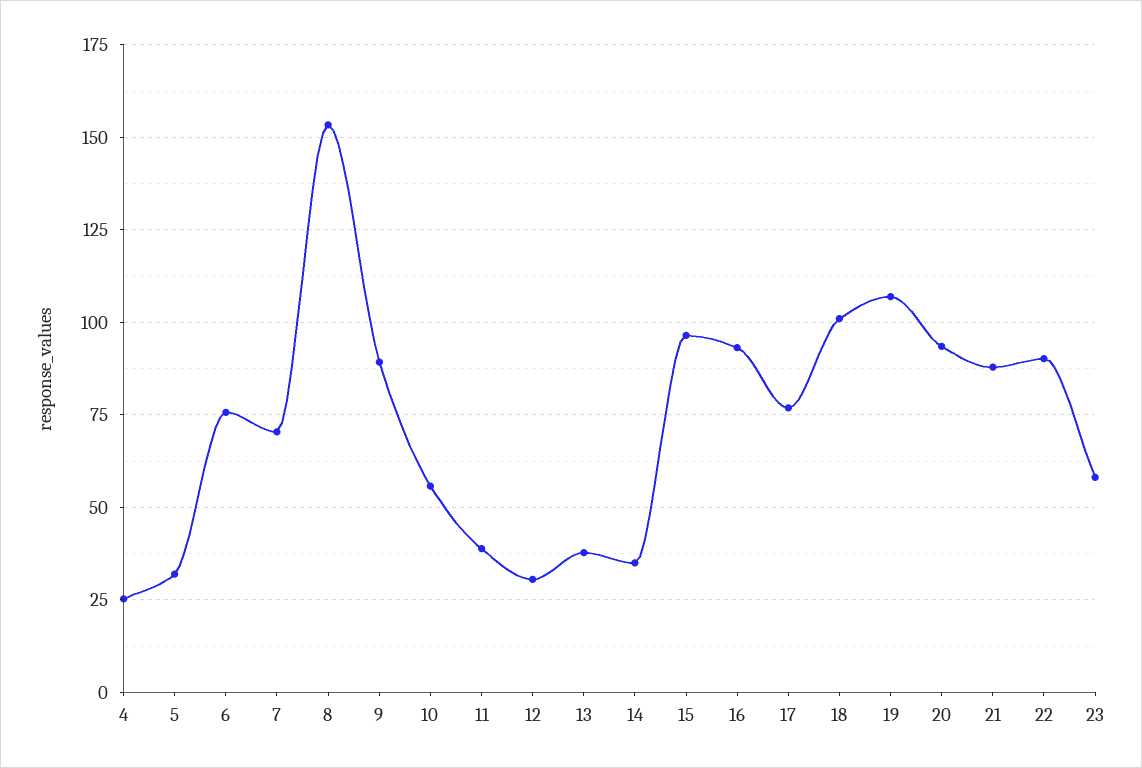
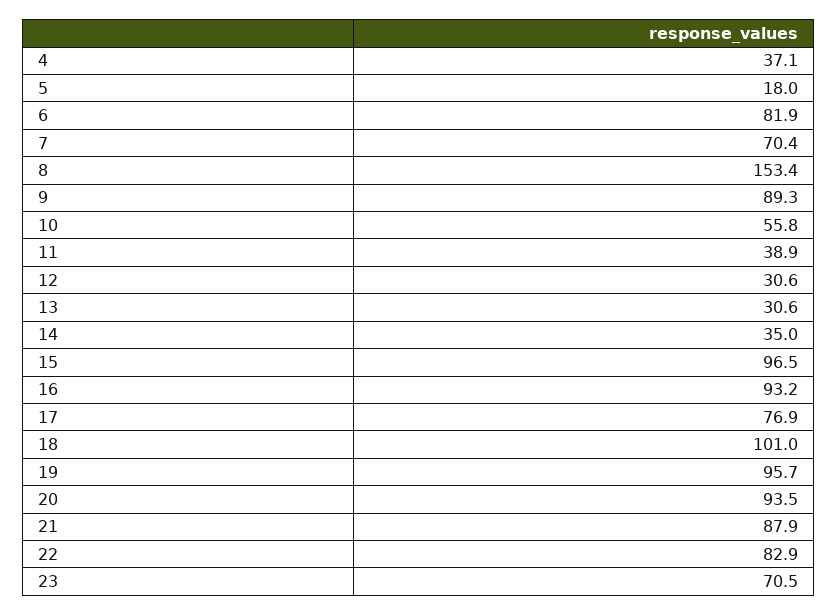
  {
-   "4": 25,
+   "4": 37.1,
-   "5": 32.5,
+   "5": 18,
-   "6": 75,
+   "6": 81.9,
    "7": 70.4,
    "8": 153.4,
    "9": 89.3,
    "10": 55.8,
    "11": 38.9,
    "12": 30.6,
-   "13": 37.5,
+   "13": 30.6,
    "14": 35,
    "15": 96.5,
    "16": 93.2,
    "17": 76.9,
    "18": 101,
-   "19": 107.5,
+   "19": 95.7,
    "20": 93.5,
    "21": 87.9,
-   "22": 90,
+   "22": 82.9,
-   "23": 57.5
+   "23": 70.5
  }

